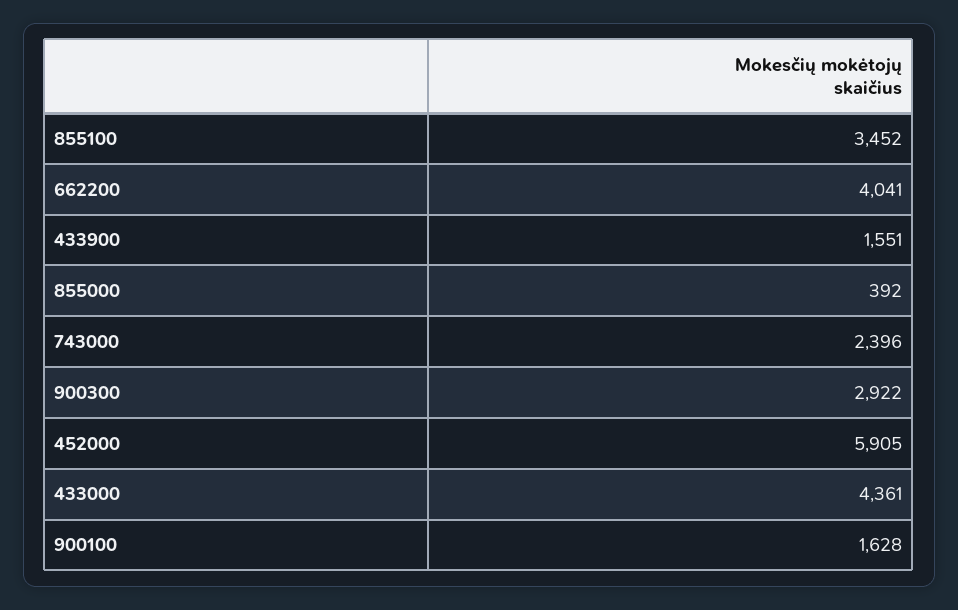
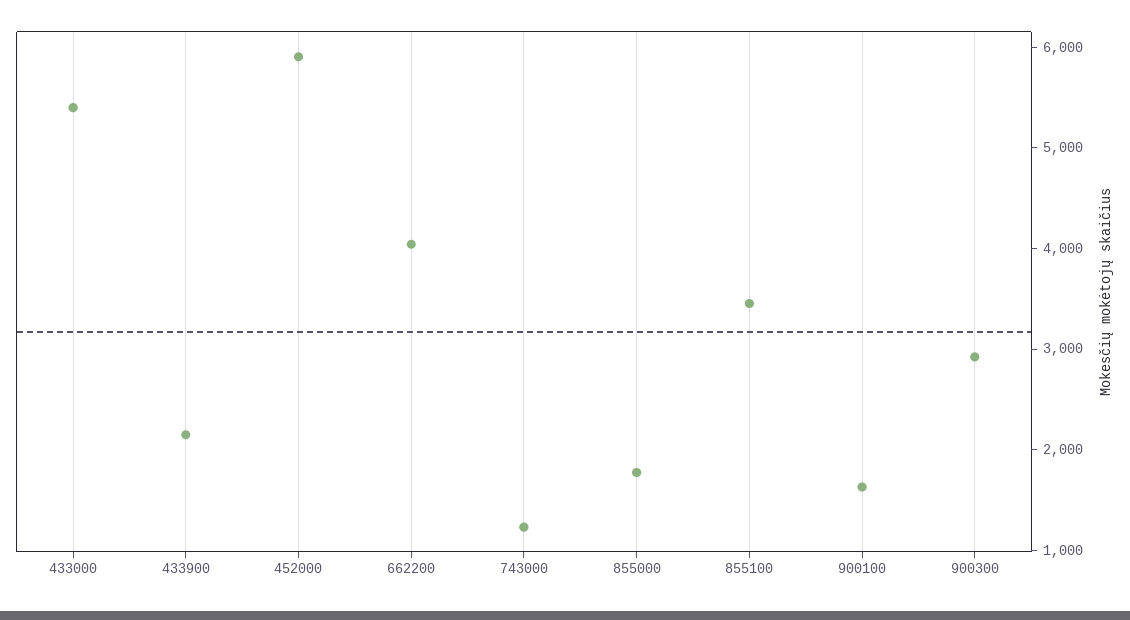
  {
    "855100": 3452,
    "662200": 4041,
-   "433900": 1551,
+   "433900": 2200,
-   "855000": 392,
+   "855000": 1800,
-   "743000": 2396,
+   "743000": 1200,
    "900300": 2922,
    "452000": 5905,
-   "433000": 4361,
+   "433000": 5400,
    "900100": 1628
  }

